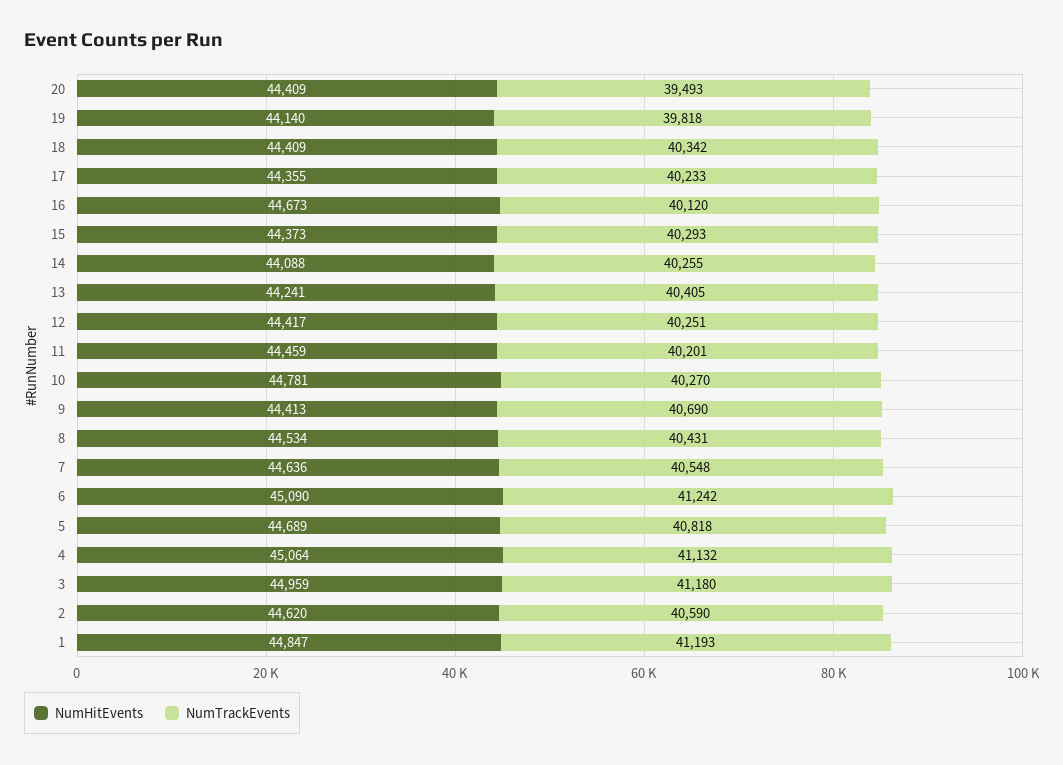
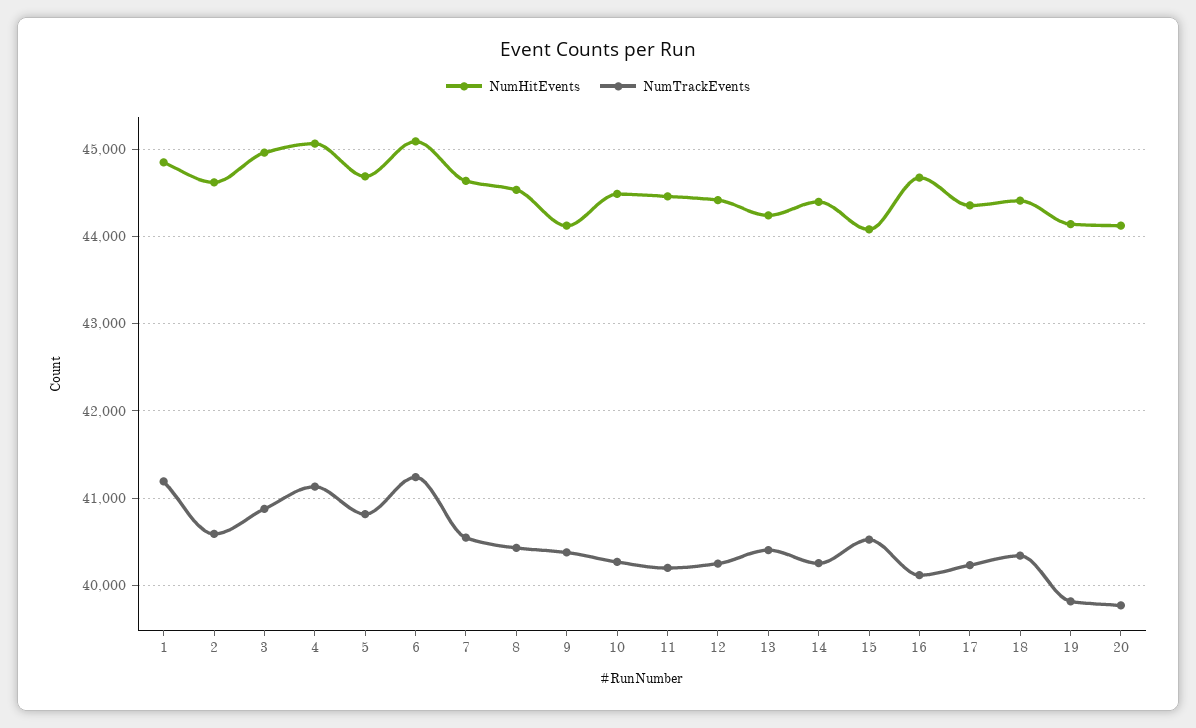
  {
    "NumHitEvents": {
-     "20": 44409,
+     "20": 44100,
      "19": 44140,
      "18": 44409,
      "17": 44355,
      "16": 44673,
-     "15": 44373,
+     "15": 44100,
-     "14": 44088,
+     "14": 44400,
      "13": 44241,
      "12": 44417,
      "11": 44459,
-     "10": 44781,
+     "10": 44500,
-     "9": 44413,
+     "9": 44100,
      "8": 44534,
      "7": 44636,
      "6": 45090,
      "5": 44689,
      "4": 45064,
      "3": 44959,
      "2": 44620,
      "1": 44847
    },
    "NumTrackEvents": {
-     "20": 39493,
+     "20": 39800,
      "19": 39818,
      "18": 40342,
      "17": 40233,
      "16": 40120,
-     "15": 40293,
+     "15": 40500,
      "14": 40255,
      "13": 40405,
      "12": 40251,
      "11": 40201,
      "10": 40270,
-     "9": 40690,
+     "9": 40400,
      "8": 40431,
      "7": 40548,
      "6": 41242,
      "5": 40818,
      "4": 41132,
-     "3": 41180,
+     "3": 40900,
      "2": 40590,
      "1": 41193
    }
  }

